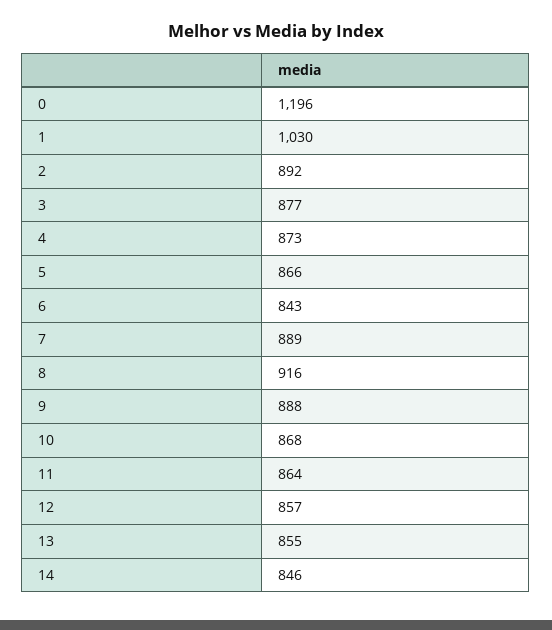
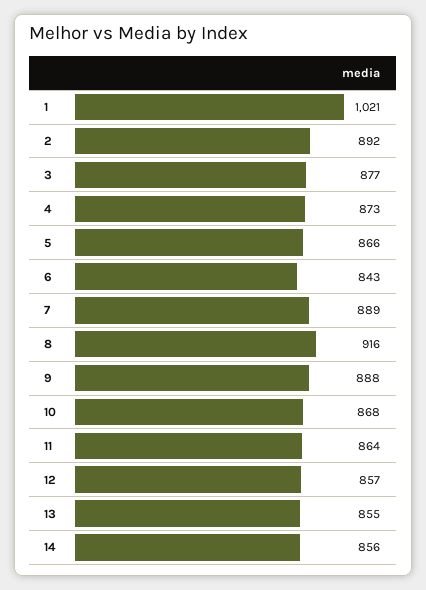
  {
-   "0": 1196,
-   "1": 1030,
+   "1": 1021,
    "2": 892,
    "3": 877,
    "4": 873,
    "5": 866,
    "6": 843,
    "7": 889,
    "8": 916,
    "9": 888,
    "10": 868,
    "11": 864,
    "12": 857,
    "13": 855,
-   "14": 846
+   "14": 856
  }

